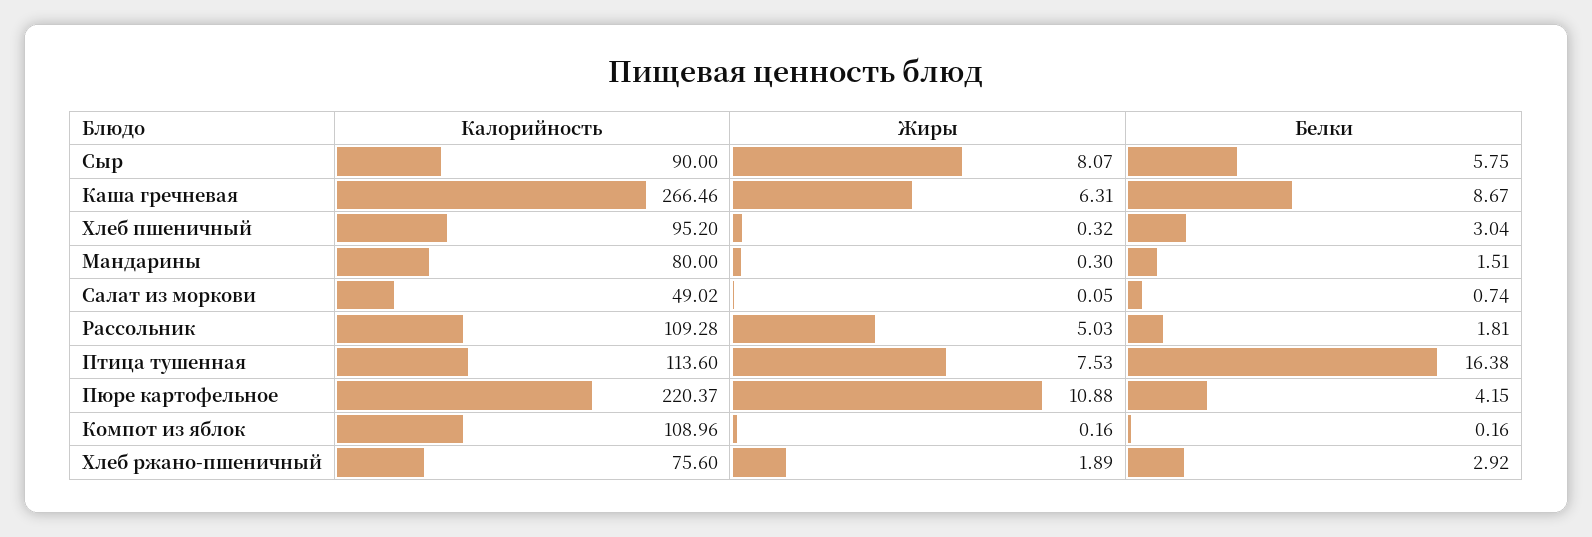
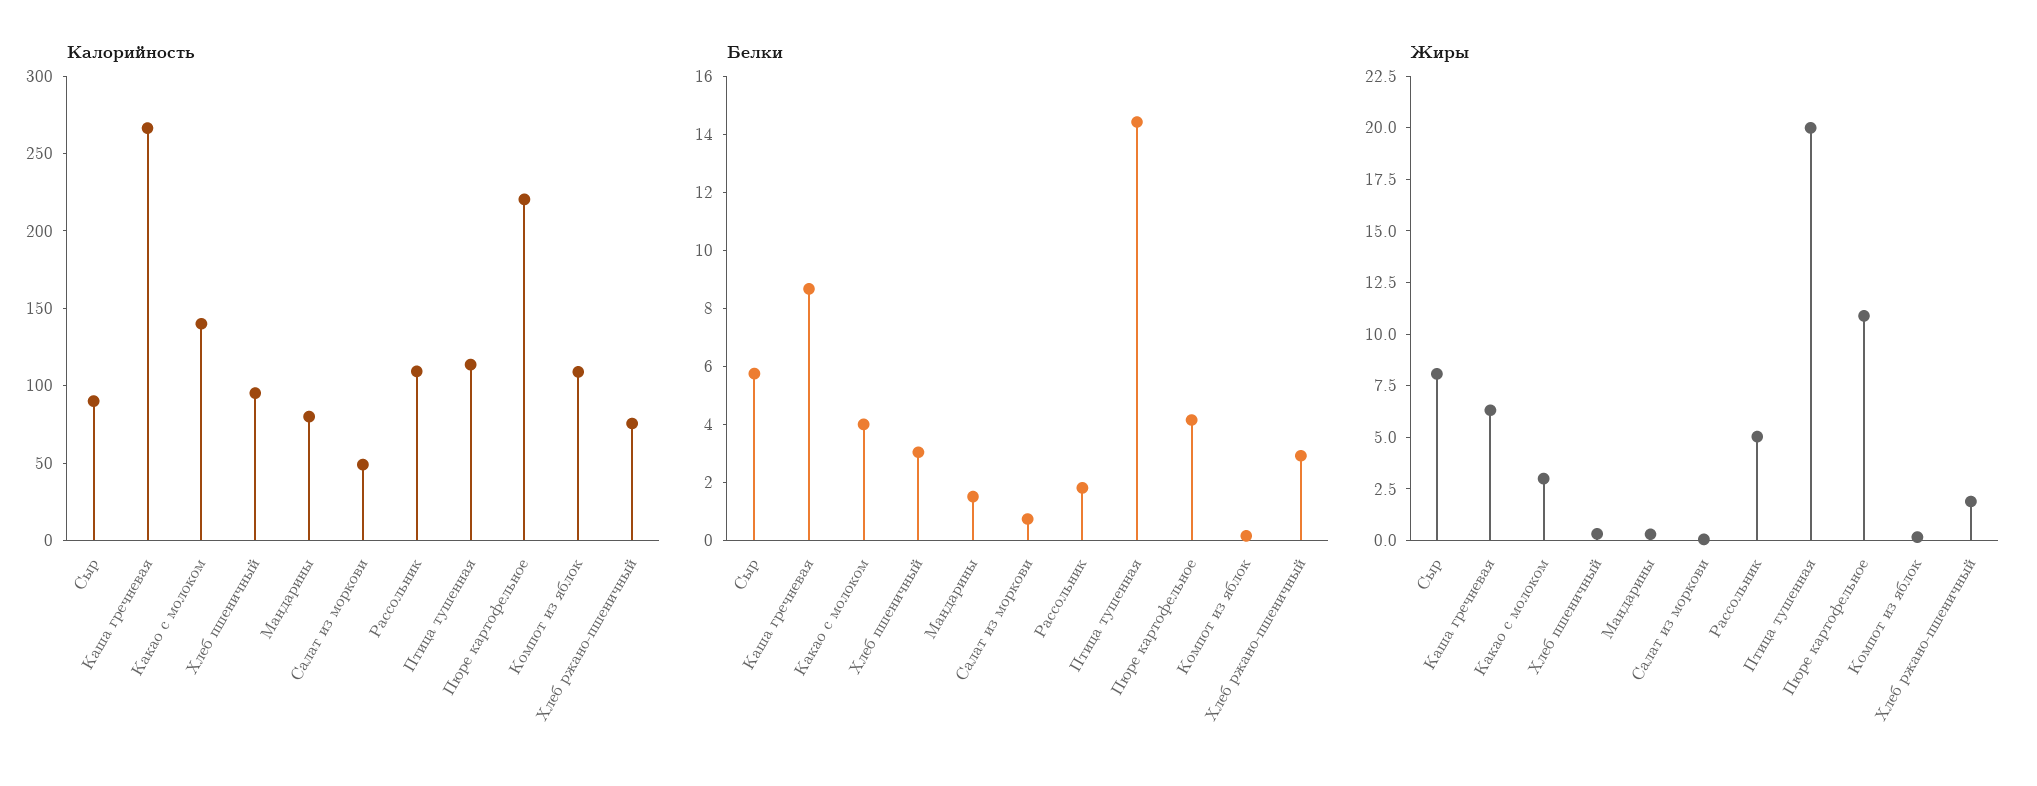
  {
    "Калорийность": {
      "Сыр": 90,
      "Каша гречневая": 266.46,
      "Хлеб пшеничный": 95.2,
      "Мандарины": 80,
      "Салат из моркови": 49.02,
      "Рассольник": 109.28,
      "Птица тушенная": 113.6,
      "Пюре картофельное": 220.37,
      "Компот из яблок": 108.96,
-     "Хлеб ржано-пшеничный": 75.6
+     "Хлеб ржано-пшеничный": 75.6,
+     "Какао с молоком": 140
    },
    "Жиры": {
      "Сыр": 8.07,
      "Каша гречневая": 6.31,
      "Хлеб пшеничный": 0.32,
      "Мандарины": 0.3,
      "Салат из моркови": 0.05,
      "Рассольник": 5.03,
-     "Птица тушенная": 7.53,
+     "Птица тушенная": 20,
      "Пюре картофельное": 10.88,
      "Компот из яблок": 0.16,
-     "Хлеб ржано-пшеничный": 1.89
+     "Хлеб ржано-пшеничный": 1.89,
+     "Какао с молоком": 3
    },
    "Белки": {
      "Сыр": 5.75,
      "Каша гречневая": 8.67,
      "Хлеб пшеничный": 3.04,
      "Мандарины": 1.51,
      "Салат из моркови": 0.74,
      "Рассольник": 1.81,
-     "Птица тушенная": 16.38,
+     "Птица тушенная": 14.5,
      "Пюре картофельное": 4.15,
      "Компот из яблок": 0.16,
-     "Хлеб ржано-пшеничный": 2.92
+     "Хлеб ржано-пшеничный": 2.92,
+     "Какао с молоком": 4
    }
  }

